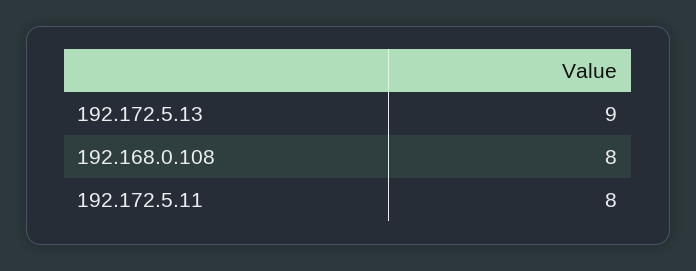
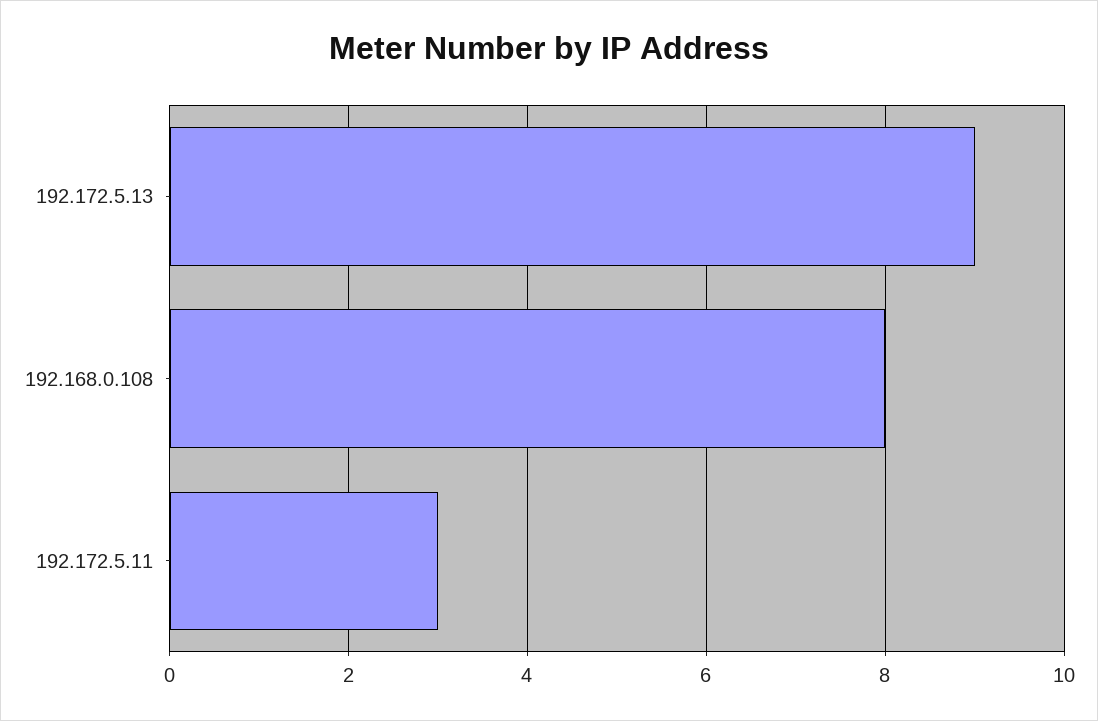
  {
    "192.172.5.13": 9,
    "192.168.0.108": 8,
-   "192.172.5.11": 8
+   "192.172.5.11": 3
  }

